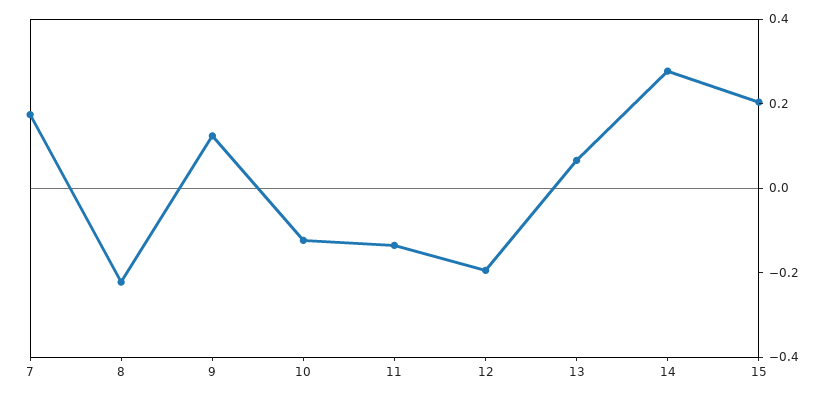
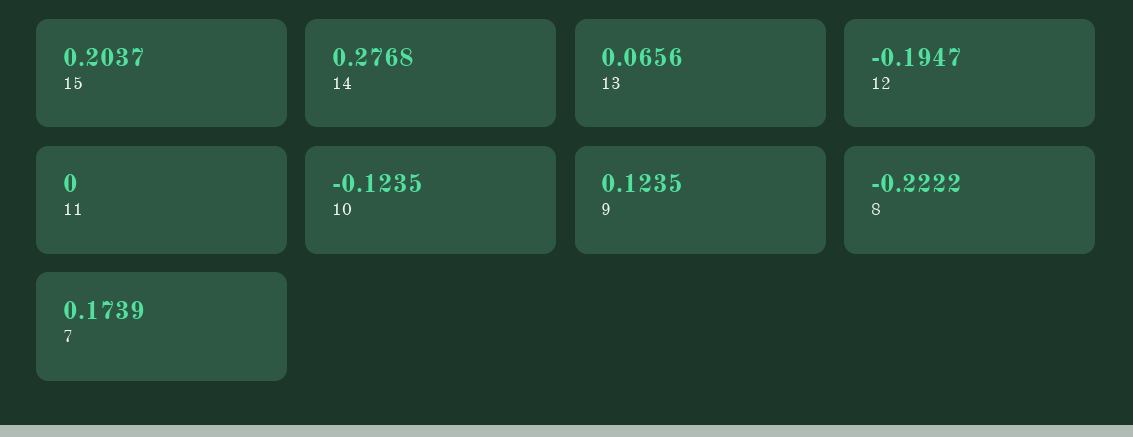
  {
    "7": 0.1739,
    "8": -0.2222,
    "9": 0.1235,
    "10": -0.1235,
-   "11": -0.15,
+   "11": 0,
    "12": -0.1947,
    "13": 0.0656,
    "14": 0.2768,
    "15": 0.2037
  }

